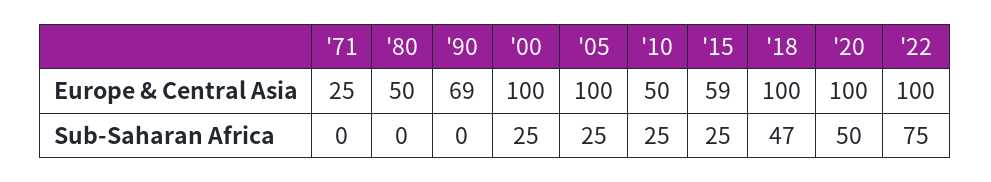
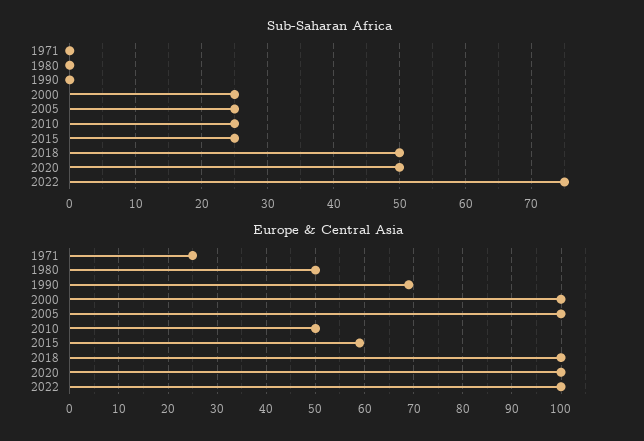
  {
    "Europe & Central Asia": {
      "'71": 25,
      "'80": 50,
      "'90": 69,
      "'00": 100,
      "'05": 100,
      "'10": 50,
      "'15": 59,
      "'18": 100,
      "'20": 100,
      "'22": 100
    },
    "Sub-Saharan Africa": {
      "'71": 0,
      "'80": 0,
      "'90": 0,
      "'00": 25,
      "'05": 25,
      "'10": 25,
      "'15": 25,
-     "'18": 47,
+     "'18": 50,
      "'20": 50,
      "'22": 75
    }
  }

